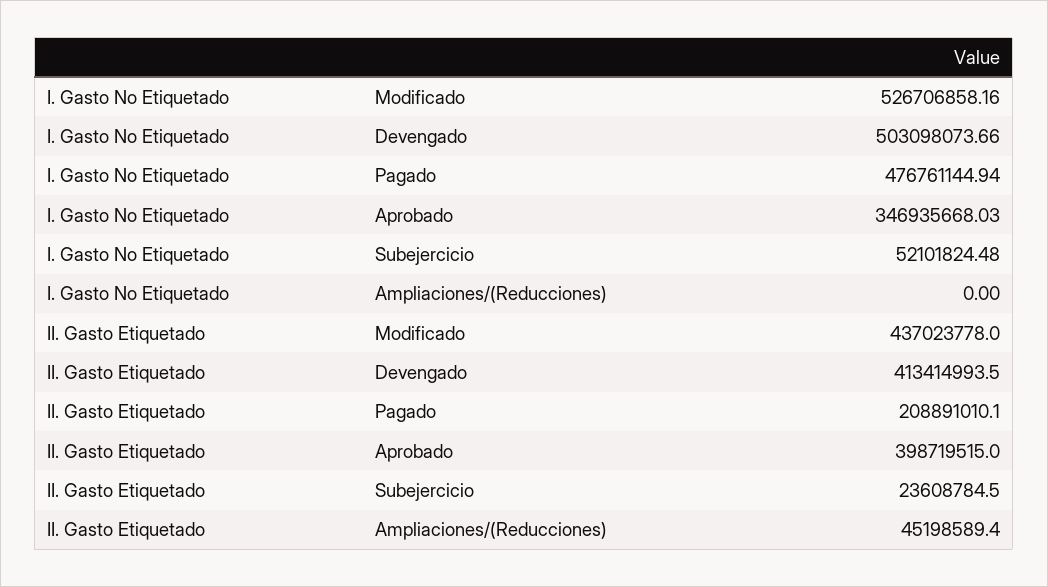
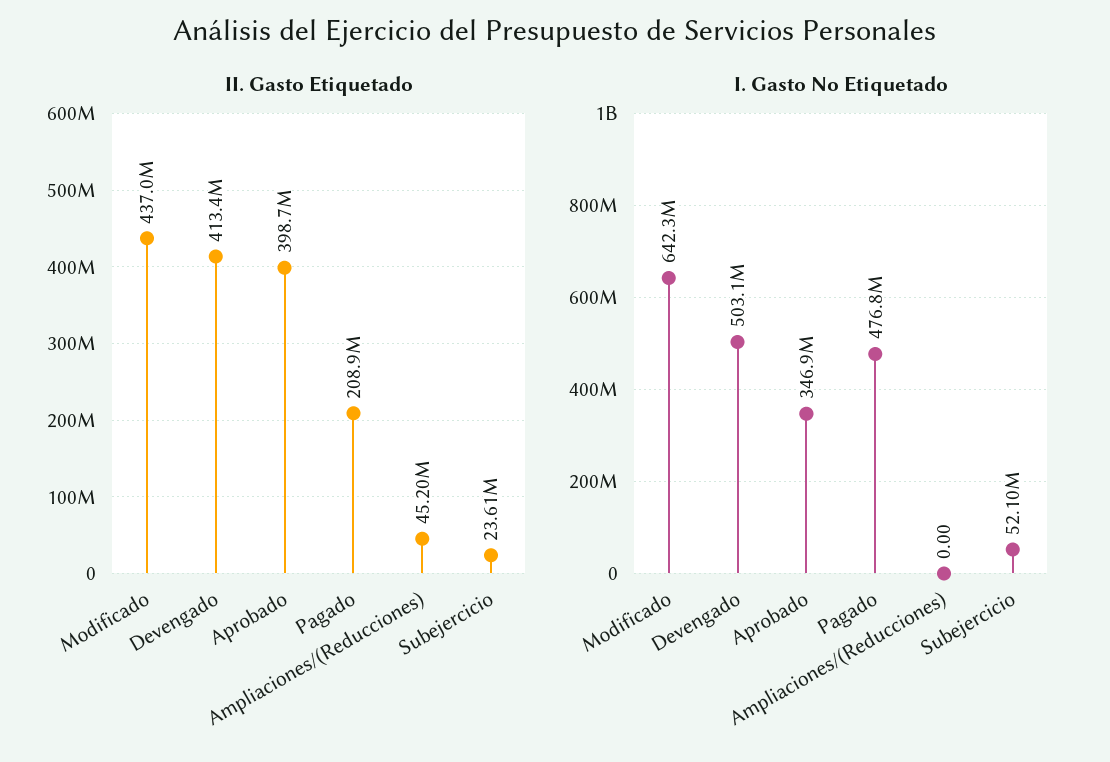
  {
    "I. Gasto No Etiquetado": {
-     "Modificado": 526706858.16,
+     "Modificado": 642300000,
      "Devengado": 503098073.66,
      "Pagado": 476761144.94,
      "Aprobado": 346935668.03,
      "Subejercicio": 52101824.48,
      "Ampliaciones/(Reducciones)": 0
    },
    "II. Gasto Etiquetado": {
      "Modificado": 437023778,
      "Devengado": 413414993.5,
      "Pagado": 208891010.1,
      "Aprobado": 398719515,
      "Subejercicio": 23608784.5,
      "Ampliaciones/(Reducciones)": 45198589.4
    }
  }

